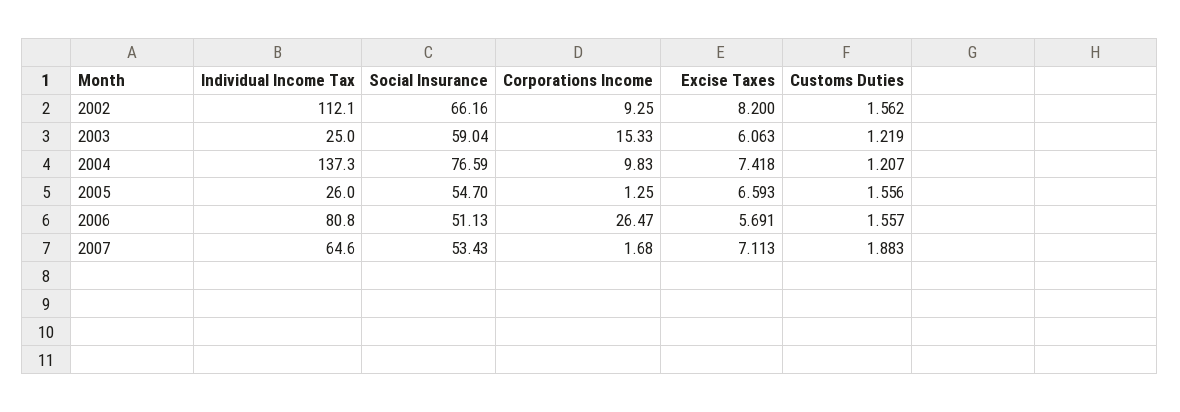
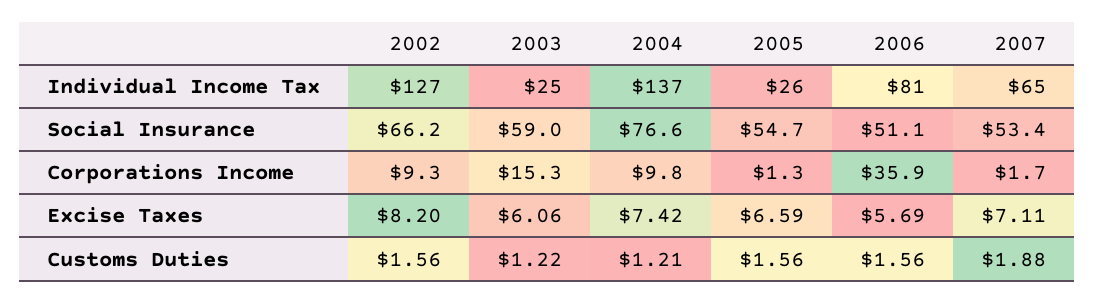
  {
    "Individual Income Tax": {
-     "2002": 112.1,
+     "2002": 127,
      "2003": 25,
      "2004": 137.3,
      "2005": 26,
      "2006": 80.8,
      "2007": 64.6
    },
    "Social Insurance": {
      "2002": 66.16,
      "2003": 59.04,
      "2004": 76.59,
      "2005": 54.7,
      "2006": 51.13,
      "2007": 53.43
    },
    "Corporations Income": {
      "2002": 9.25,
      "2003": 15.33,
      "2004": 9.83,
      "2005": 1.25,
-     "2006": 26.47,
+     "2006": 35.9,
      "2007": 1.68
    },
    "Excise Taxes": {
      "2002": 8.2,
      "2003": 6.063,
      "2004": 7.418,
      "2005": 6.593,
      "2006": 5.691,
      "2007": 7.113
    },
    "Customs Duties": {
      "2002": 1.562,
      "2003": 1.219,
      "2004": 1.207,
      "2005": 1.556,
      "2006": 1.557,
      "2007": 1.883
    }
  }

